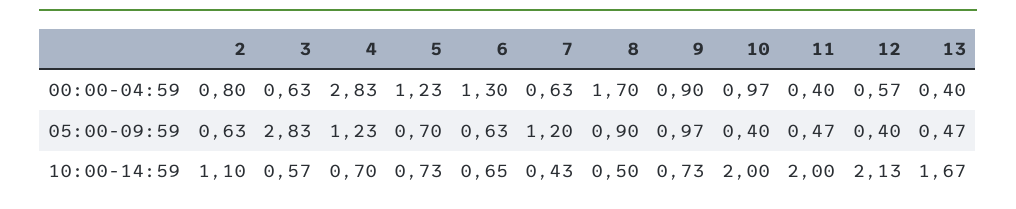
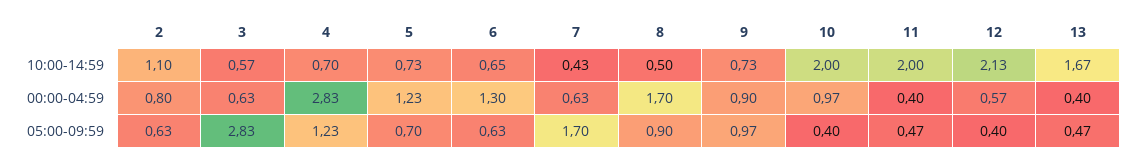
  {
    "2": {
      "00:00-04:59": 0.8,
      "05:00-09:59": 0.63,
      "10:00-14:59": 1.1
    },
    "3": {
      "00:00-04:59": 0.63,
      "05:00-09:59": 2.83,
      "10:00-14:59": 0.57
    },
    "4": {
      "00:00-04:59": 2.83,
      "05:00-09:59": 1.23,
      "10:00-14:59": 0.7
    },
    "5": {
      "00:00-04:59": 1.23,
      "05:00-09:59": 0.7,
      "10:00-14:59": 0.73
    },
    "6": {
      "00:00-04:59": 1.3,
      "05:00-09:59": 0.63,
      "10:00-14:59": 0.65
    },
    "7": {
      "00:00-04:59": 0.63,
-     "05:00-09:59": 1.2,
+     "05:00-09:59": 1.7,
      "10:00-14:59": 0.43
    },
    "8": {
      "00:00-04:59": 1.7,
      "05:00-09:59": 0.9,
      "10:00-14:59": 0.5
    },
    "9": {
      "00:00-04:59": 0.9,
      "05:00-09:59": 0.97,
      "10:00-14:59": 0.73
    },
    "10": {
      "00:00-04:59": 0.97,
      "05:00-09:59": 0.4,
      "10:00-14:59": 2
    },
    "11": {
      "00:00-04:59": 0.4,
      "05:00-09:59": 0.47,
      "10:00-14:59": 2
    },
    "12": {
      "00:00-04:59": 0.57,
      "05:00-09:59": 0.4,
      "10:00-14:59": 2.13
    },
    "13": {
      "00:00-04:59": 0.4,
      "05:00-09:59": 0.47,
      "10:00-14:59": 1.67
    }
  }

